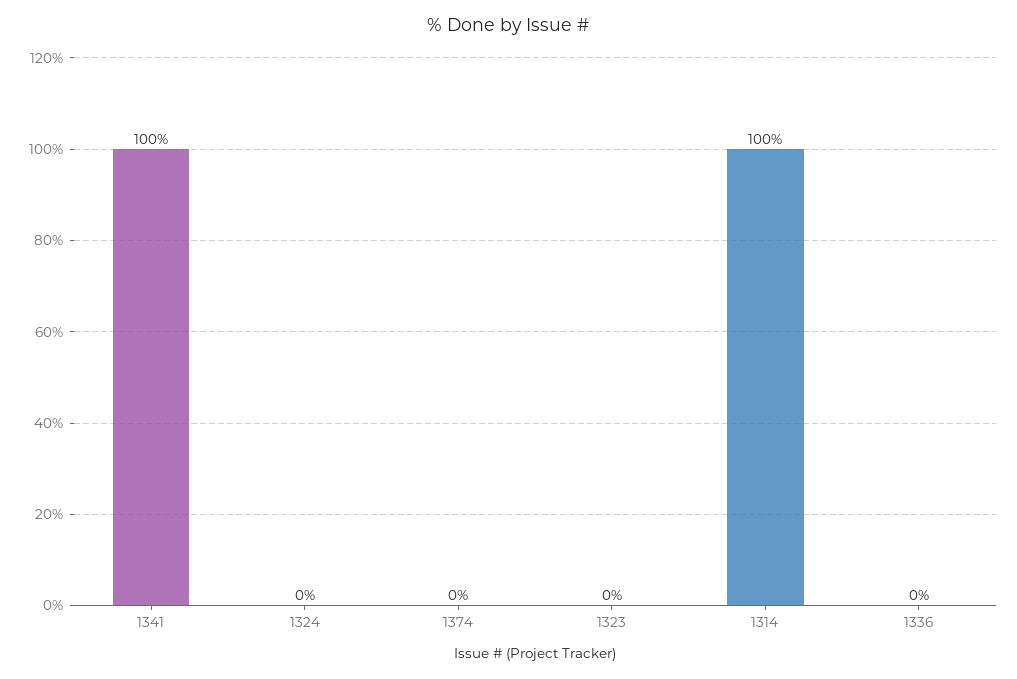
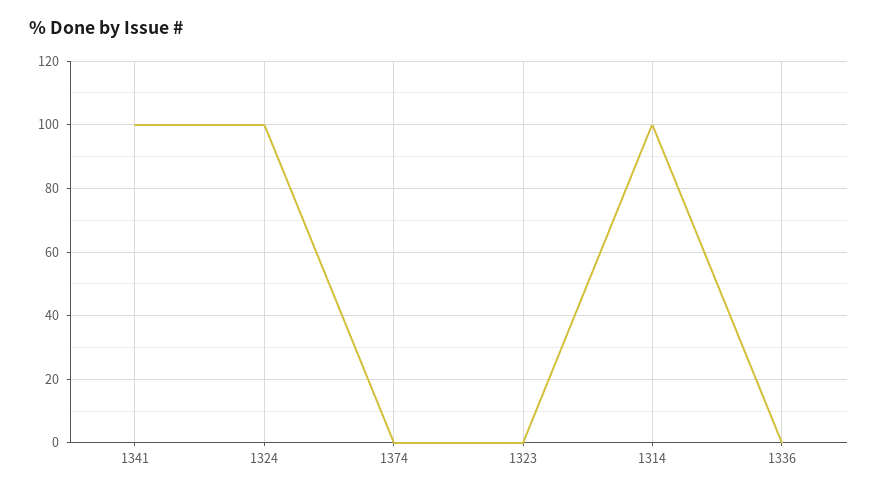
  {
    "1341": 100,
-   "1324": 0,
+   "1324": 100,
    "1374": 0,
    "1323": 0,
    "1314": 100,
    "1336": 0
  }

